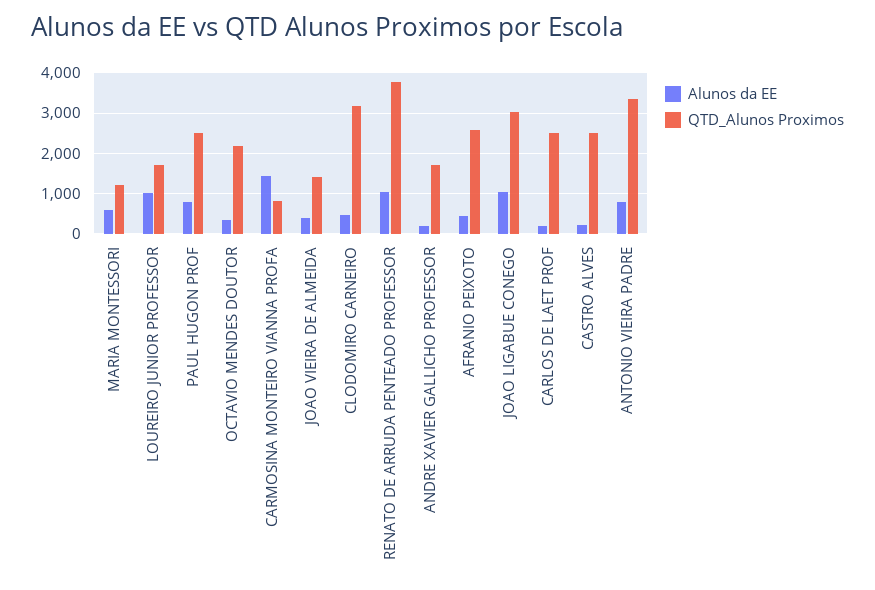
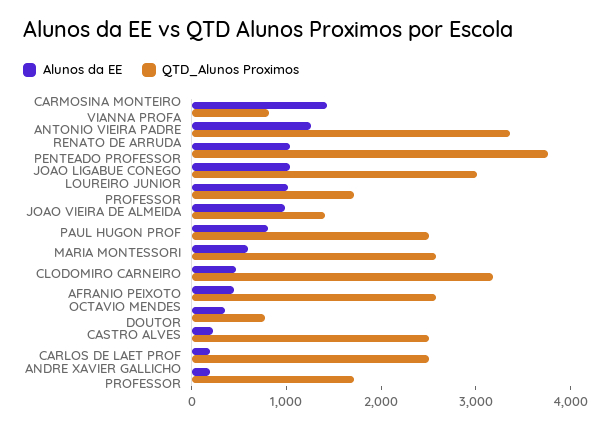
  {
    "Alunos da EE": {
      "MARIA MONTESSORI": 600,
      "LOUREIRO JUNIOR PROFESSOR": 1000,
      "PAUL HUGON PROF": 800,
      "OCTAVIO MENDES DOUTOR": 400,
      "CARMOSINA MONTEIRO VIANNA PROFA": 1400,
-     "JOAO VIEIRA DE ALMEIDA": 400,
+     "JOAO VIEIRA DE ALMEIDA": 1000,
      "CLODOMIRO CARNEIRO": 400,
      "RENATO DE ARRUDA PENTEADO PROFESSOR": 1000,
      "ANDRE XAVIER GALLICHO PROFESSOR": 200,
      "AFRANIO PEIXOTO": 400,
      "JOAO LIGABUE CONEGO": 1000,
      "CARLOS DE LAET PROF": 200,
      "CASTRO ALVES": 200,
-     "ANTONIO VIEIRA PADRE": 800
+     "ANTONIO VIEIRA PADRE": 1200
    },
    "QTD_Alunos Proximos": {
-     "MARIA MONTESSORI": 1200,
+     "MARIA MONTESSORI": 2600,
      "LOUREIRO JUNIOR PROFESSOR": 1800,
      "PAUL HUGON PROF": 2600,
-     "OCTAVIO MENDES DOUTOR": 2200,
+     "OCTAVIO MENDES DOUTOR": 800,
      "CARMOSINA MONTEIRO VIANNA PROFA": 800,
      "JOAO VIEIRA DE ALMEIDA": 1400,
      "CLODOMIRO CARNEIRO": 3200,
      "RENATO DE ARRUDA PENTEADO PROFESSOR": 3800,
      "ANDRE XAVIER GALLICHO PROFESSOR": 1800,
      "AFRANIO PEIXOTO": 2600,
      "JOAO LIGABUE CONEGO": 3000,
      "CARLOS DE LAET PROF": 2600,
      "CASTRO ALVES": 2600,
      "ANTONIO VIEIRA PADRE": 3400
    }
  }

